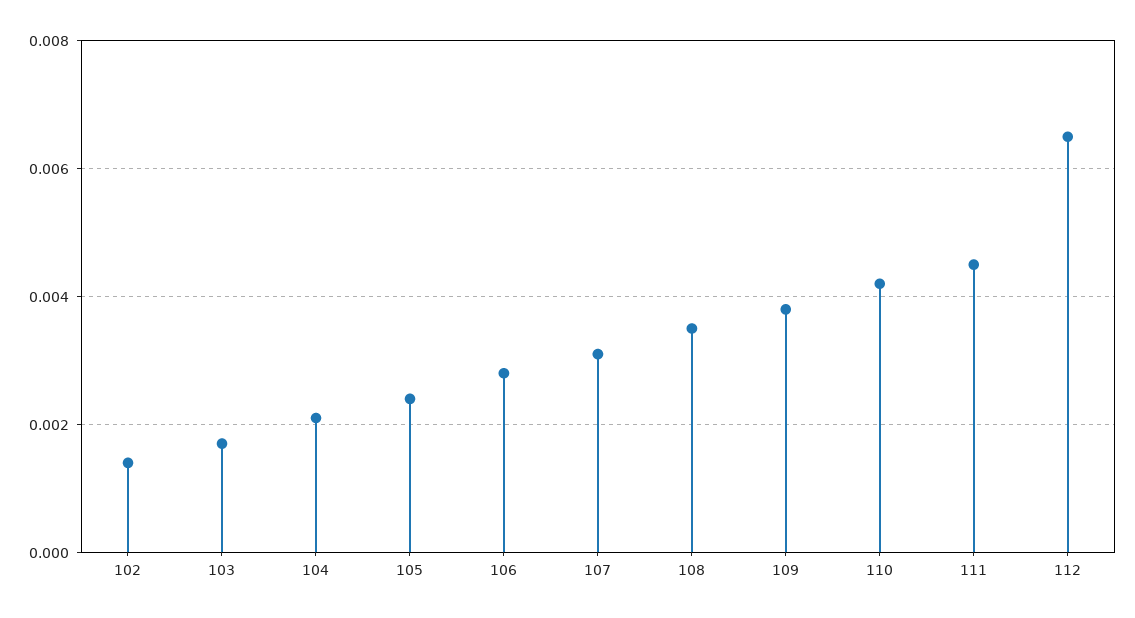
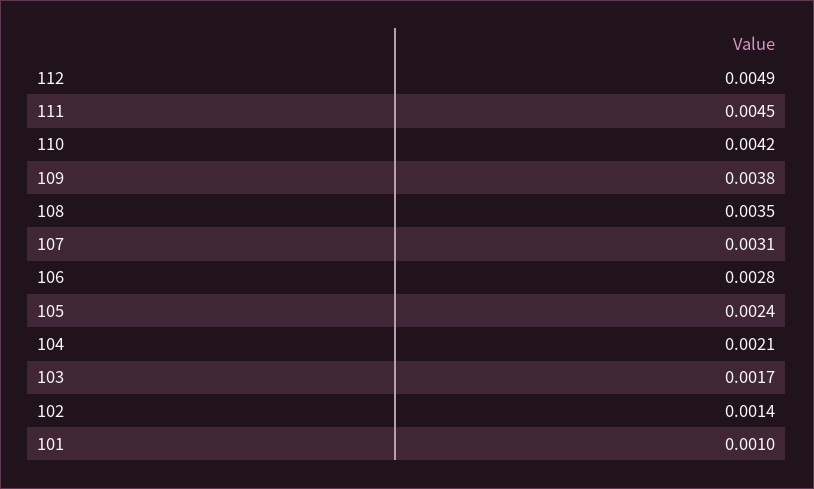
  {
    "102": 0.0014,
    "103": 0.0017,
    "104": 0.0021,
    "105": 0.0024,
    "106": 0.0028,
    "107": 0.0031,
    "108": 0.0035,
    "109": 0.0038,
    "110": 0.0042,
    "111": 0.0045,
-   "112": 0.0065
+   "112": 0.0049,
+   "101": 0.001
  }

